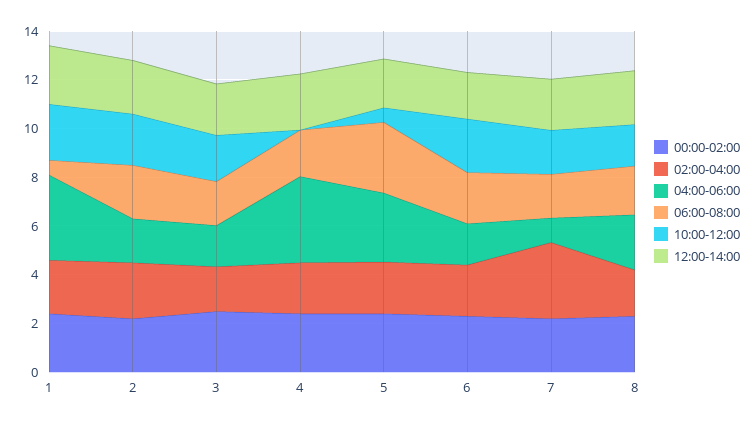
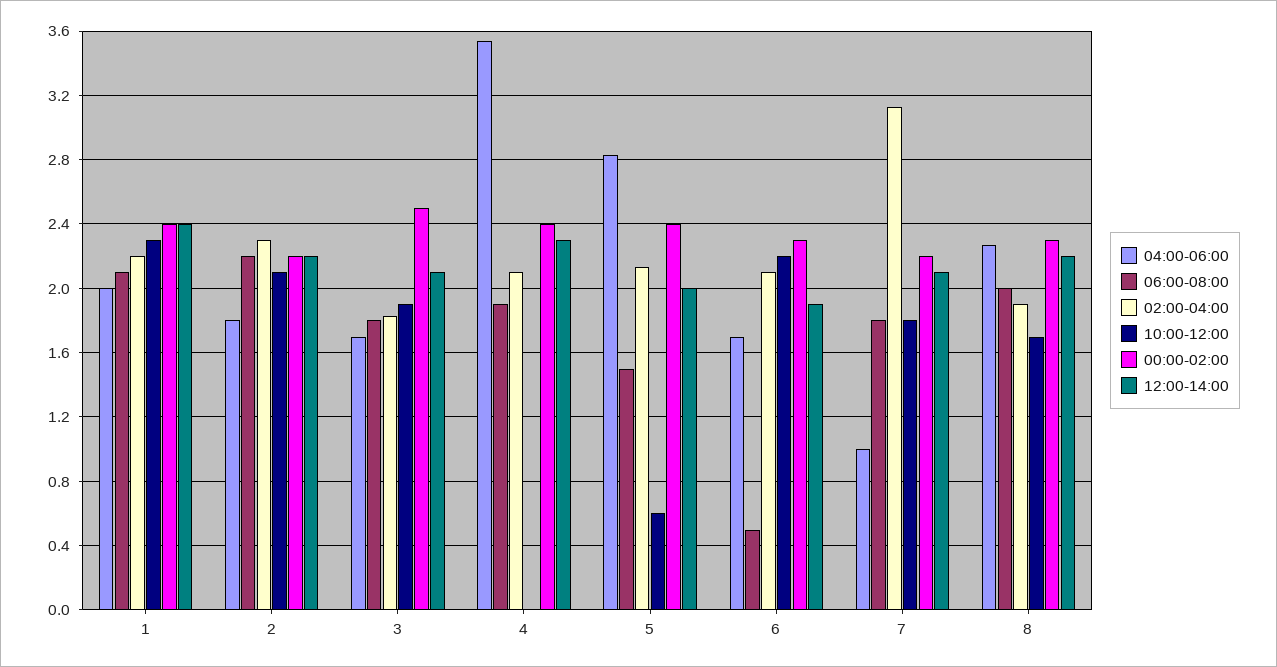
  {
    "00:00-02:00": {
      "1": 2.4,
      "2": 2.2,
      "3": 2.5,
      "4": 2.4,
      "5": 2.4,
      "6": 2.3,
      "7": 2.2,
      "8": 2.3
    },
    "02:00-04:00": {
      "1": 2.2,
      "2": 2.3,
      "3": 1.85,
      "4": 2.1,
      "5": 2.15,
      "6": 2.1,
      "7": 3.15,
      "8": 1.9
    },
    "04:00-06:00": {
-     "1": 3.5,
+     "1": 2,
      "2": 1.8,
      "3": 1.7,
      "4": 3.55,
      "5": 2.85,
      "6": 1.7,
      "7": 1,
      "8": 2.25
    },
    "06:00-08:00": {
-     "1": 0.5,
+     "1": 2.1,
      "2": 2.2,
      "3": 1.8,
      "4": 1.9,
-     "5": 3,
+     "5": 1.5,
-     "6": 2,
+     "6": 0.5,
      "7": 1.8,
      "8": 2
    },
    "10:00-12:00": {
      "1": 2.3,
      "2": 2.1,
      "3": 1.9,
      "4": 0,
      "5": 0.6,
      "6": 2.2,
      "7": 1.8,
      "8": 1.7
    },
    "12:00-14:00": {
      "1": 2.4,
      "2": 2.2,
      "3": 2.1,
      "4": 2.3,
      "5": 2,
      "6": 1.9,
      "7": 2.1,
      "8": 2.2
    }
  }

